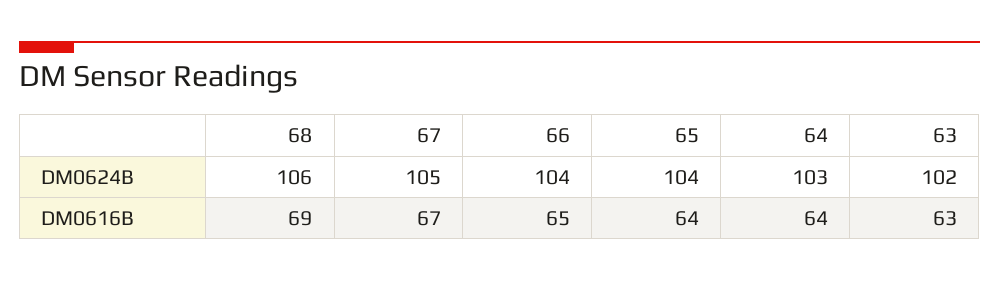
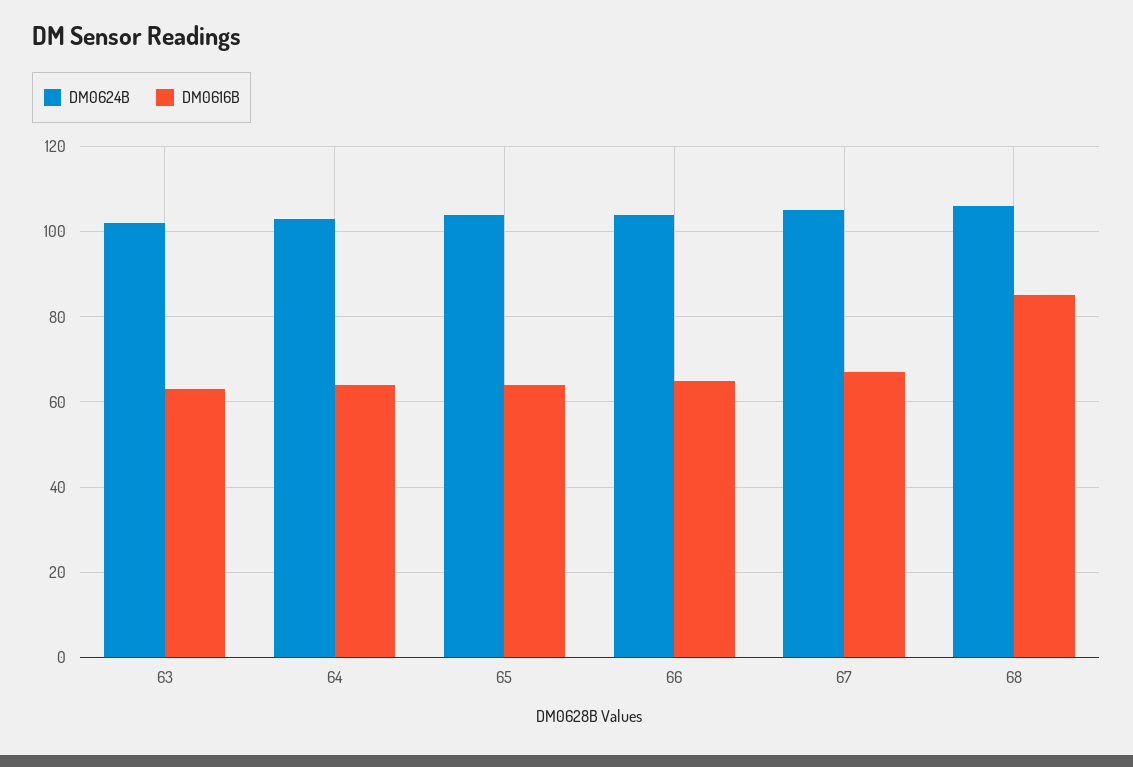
  {
    "DM0624B": {
      "68": 106,
      "67": 105,
      "66": 104,
      "65": 104,
      "64": 103,
      "63": 102
    },
    "DM0616B": {
-     "68": 69,
+     "68": 85,
      "67": 67,
      "66": 65,
      "65": 64,
      "64": 64,
      "63": 63
    }
  }

